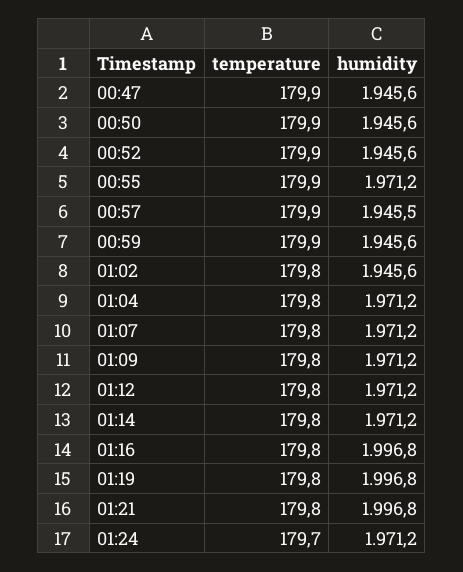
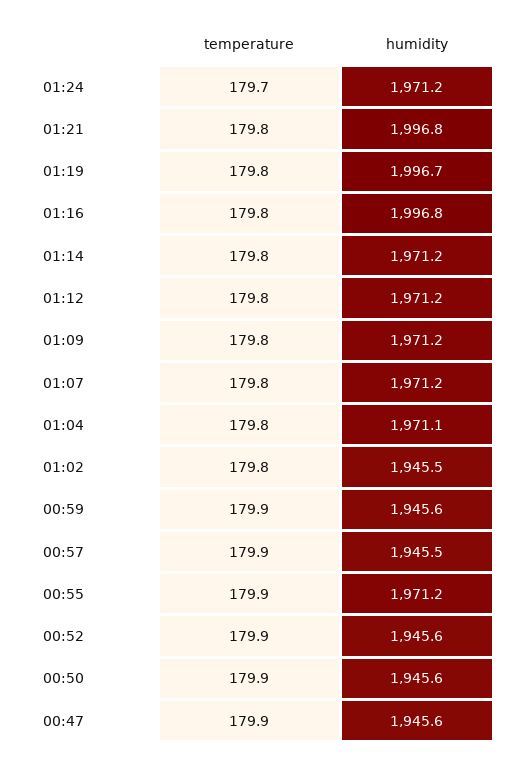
  {
    "temperature": {
      "00:47": 179.9,
      "00:50": 179.9,
      "00:52": 179.9,
      "00:55": 179.9,
      "00:57": 179.9,
      "00:59": 179.9,
      "01:02": 179.8,
      "01:04": 179.8,
      "01:07": 179.8,
      "01:09": 179.8,
      "01:12": 179.8,
      "01:14": 179.8,
      "01:16": 179.8,
      "01:19": 179.8,
      "01:21": 179.8,
      "01:24": 179.7
    },
    "humidity": {
      "00:47": 1945.6,
      "00:50": 1945.6,
      "00:52": 1945.6,
      "00:55": 1971.2,
      "00:57": 1945.5,
      "00:59": 1945.6,
-     "01:02": 1945.6,
+     "01:02": 1945.5,
-     "01:04": 1971.2,
+     "01:04": 1971.1,
      "01:07": 1971.2,
      "01:09": 1971.2,
      "01:12": 1971.2,
      "01:14": 1971.2,
      "01:16": 1996.8,
-     "01:19": 1996.8,
+     "01:19": 1996.7,
      "01:21": 1996.8,
      "01:24": 1971.2
    }
  }

